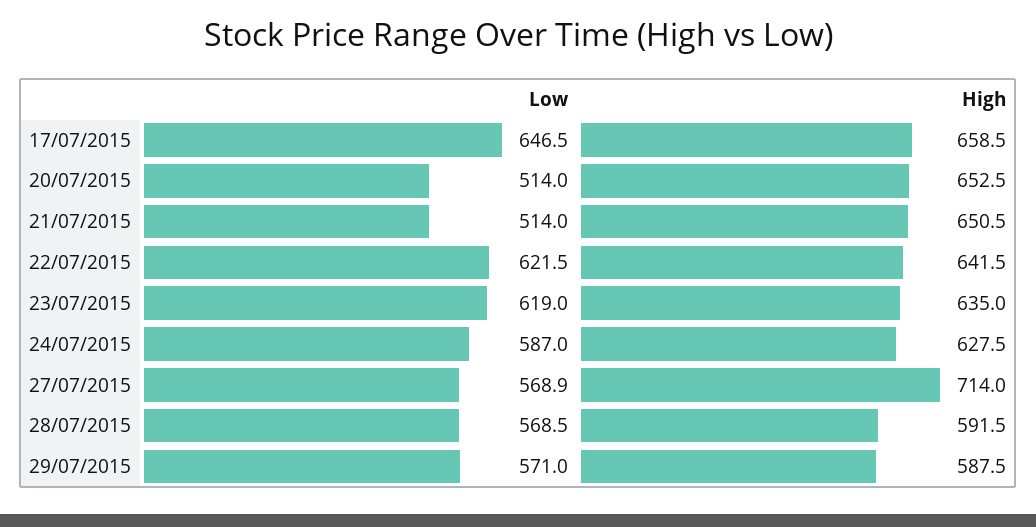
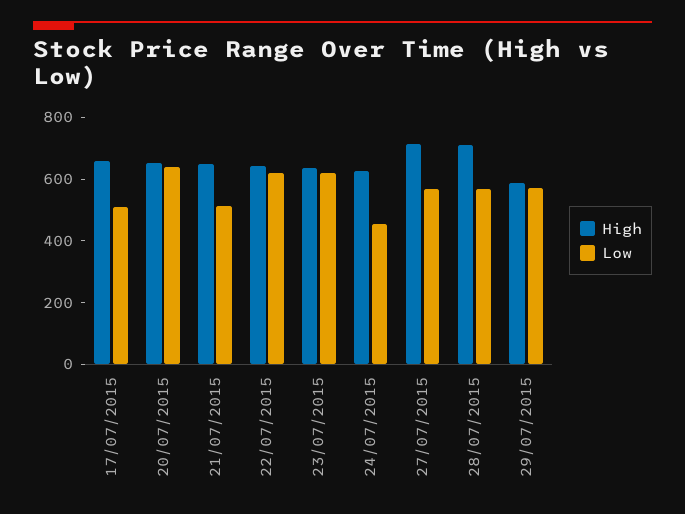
  {
    "Low": {
-     "17/07/2015": 646.5,
+     "17/07/2015": 500,
-     "20/07/2015": 514,
+     "20/07/2015": 650,
      "21/07/2015": 514,
      "22/07/2015": 621.5,
      "23/07/2015": 619,
-     "24/07/2015": 587,
+     "24/07/2015": 450,
      "27/07/2015": 568.9,
      "28/07/2015": 568.5,
      "29/07/2015": 571
    },
    "High": {
      "17/07/2015": 658.5,
      "20/07/2015": 652.5,
      "21/07/2015": 650.5,
      "22/07/2015": 641.5,
      "23/07/2015": 635,
      "24/07/2015": 627.5,
      "27/07/2015": 714,
-     "28/07/2015": 591.5,
+     "28/07/2015": 700,
      "29/07/2015": 587.5
    }
  }

